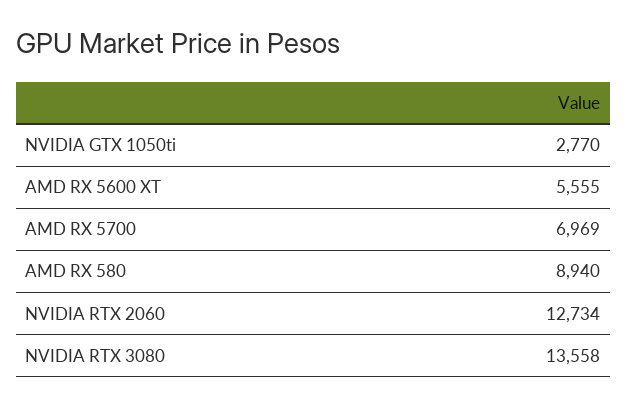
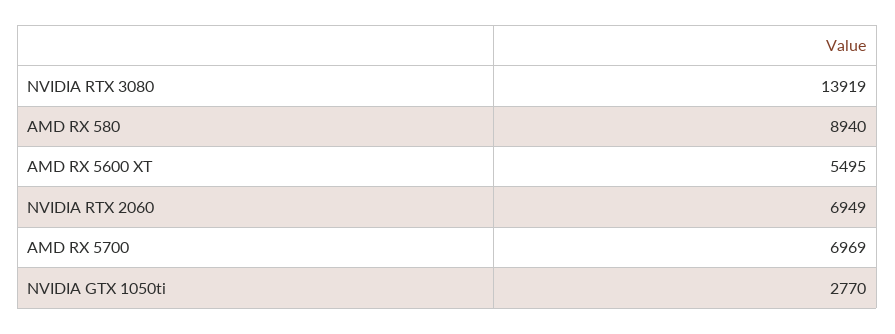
  {
    "NVIDIA GTX 1050ti": 2770,
-   "AMD RX 5600 XT": 5555,
+   "AMD RX 5600 XT": 5495,
    "AMD RX 5700": 6969,
    "AMD RX 580": 8940,
-   "NVIDIA RTX 2060": 12734,
+   "NVIDIA RTX 2060": 6949,
-   "NVIDIA RTX 3080": 13558
+   "NVIDIA RTX 3080": 13919
  }

